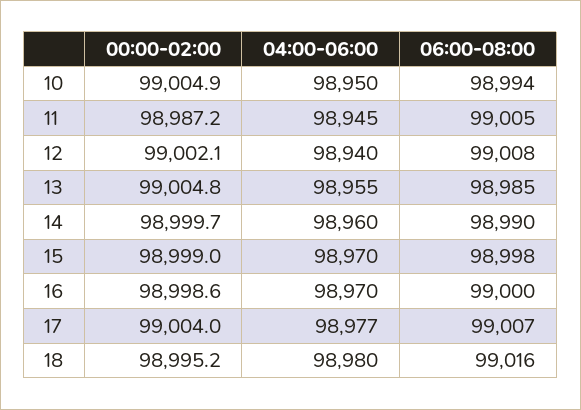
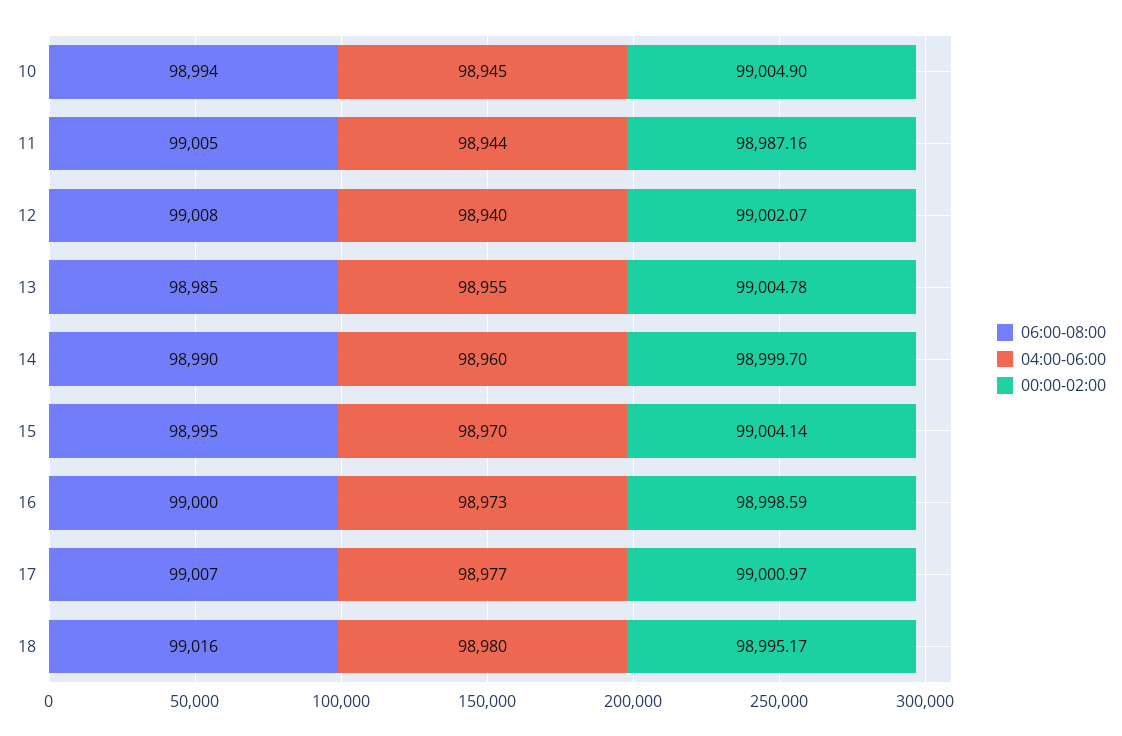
  {
    "00:00-02:00": {
      "10": 99004.9,
      "11": 98987.16,
      "12": 99002.07,
      "13": 99004.78,
      "14": 98999.7,
-     "15": 98999,
+     "15": 99004.14,
      "16": 98998.59,
-     "17": 99004,
+     "17": 99000.97,
      "18": 98995.17
    },
    "04:00-06:00": {
-     "10": 98950,
+     "10": 98945,
-     "11": 98945,
+     "11": 98944,
      "12": 98940,
      "13": 98955,
      "14": 98960,
      "15": 98970,
-     "16": 98970,
+     "16": 98973,
      "17": 98977,
      "18": 98980
    },
    "06:00-08:00": {
      "10": 98994,
      "11": 99005,
      "12": 99008,
      "13": 98985,
      "14": 98990,
-     "15": 98998,
+     "15": 98995,
      "16": 99000,
      "17": 99007,
      "18": 99016
    }
  }

